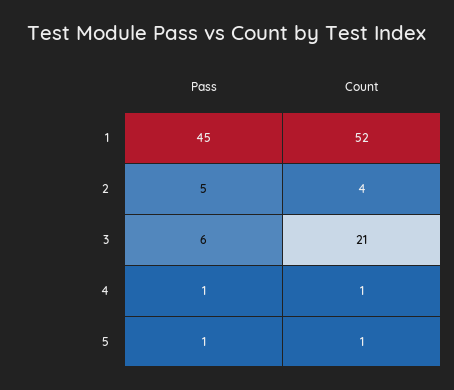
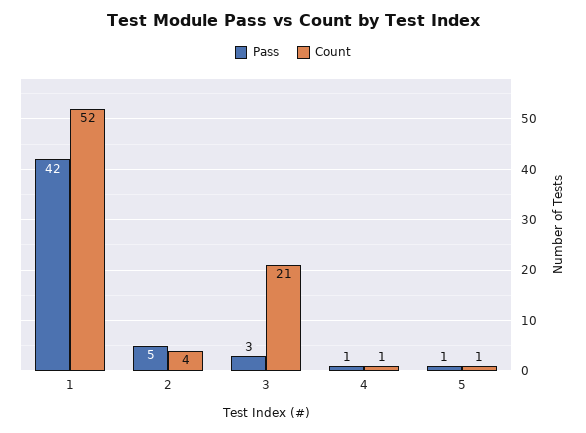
  {
    "Pass": {
-     "1": 45,
+     "1": 42,
      "2": 5,
-     "3": 6,
+     "3": 3,
      "4": 1,
      "5": 1
    },
    "Count": {
      "1": 52,
      "2": 4,
      "3": 21,
      "4": 1,
      "5": 1
    }
  }

